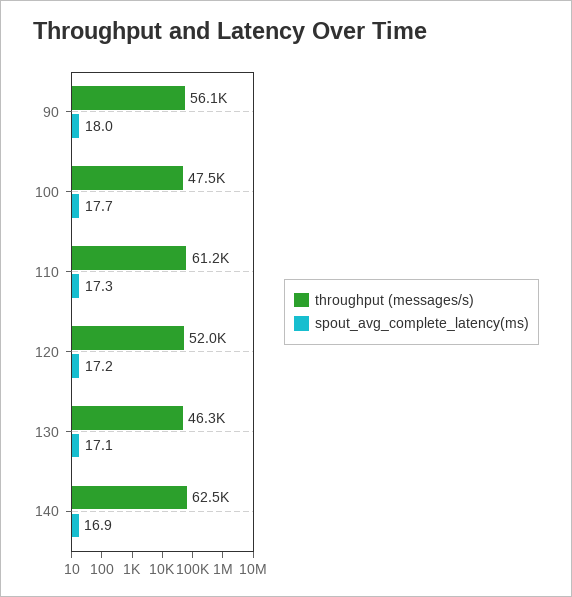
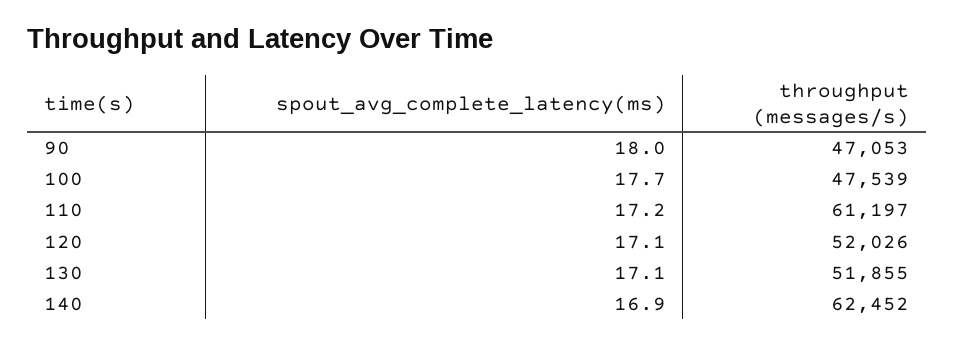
  {
    "throughput (messages/s)": {
-     "90": 56100,
+     "90": 47053,
      "100": 47539,
      "110": 61197,
      "120": 52026,
-     "130": 46300,
+     "130": 51855,
      "140": 62452
    },
    "spout_avg_complete_latency(ms)": {
      "90": 18,
      "100": 17.7,
-     "110": 17.3,
+     "110": 17.2,
-     "120": 17.2,
+     "120": 17.1,
      "130": 17.1,
      "140": 16.9
    }
  }

